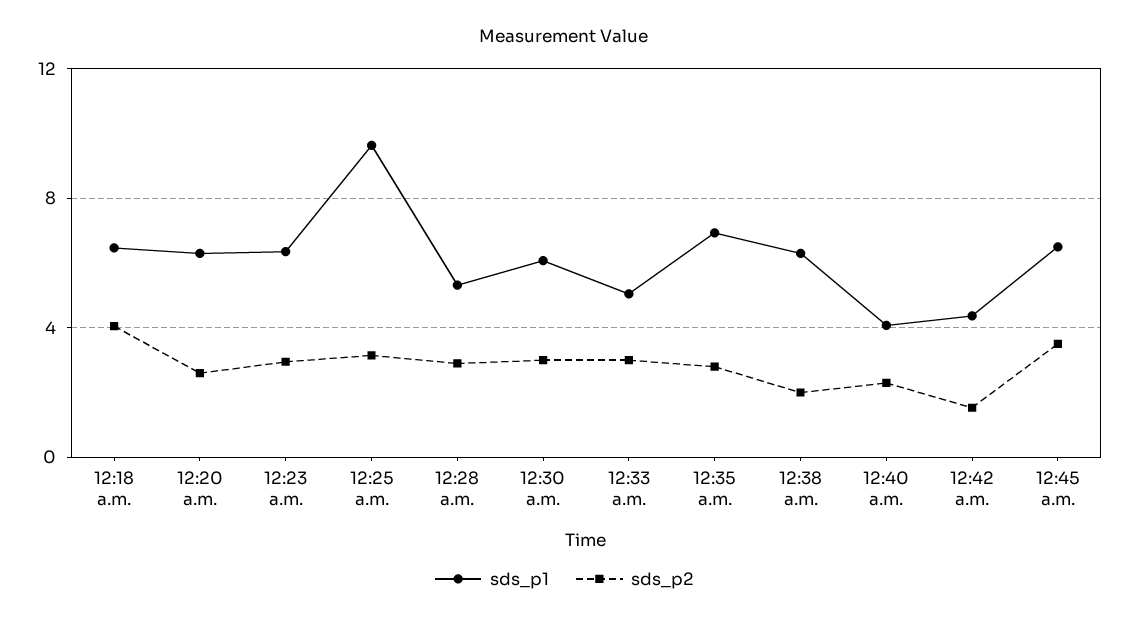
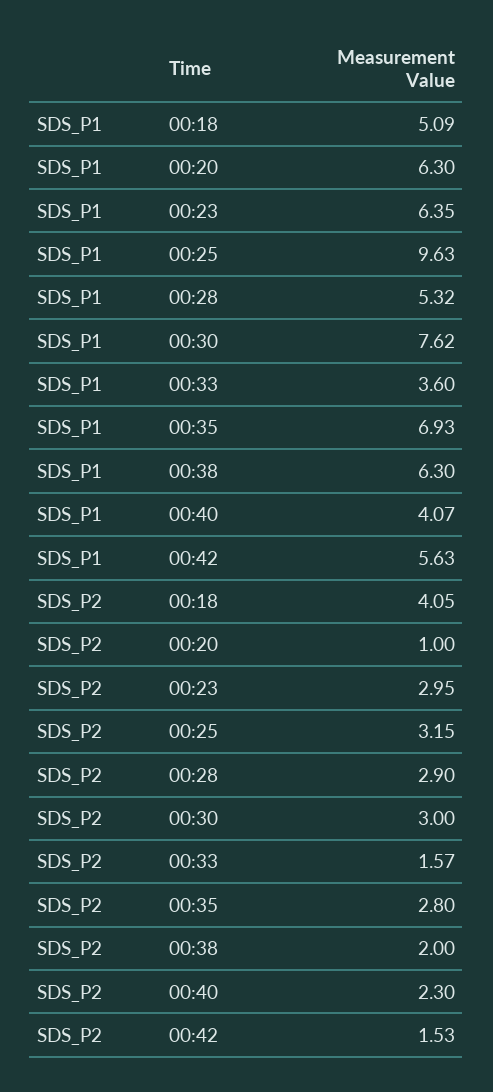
  {
    "sds_p1": {
-     "12:18 a.m.": 6.5,
+     "12:18 a.m.": 5.09,
      "12:20 a.m.": 6.3,
      "12:23 a.m.": 6.35,
      "12:25 a.m.": 9.63,
      "12:28 a.m.": 5.32,
-     "12:30 a.m.": 6,
+     "12:30 a.m.": 7.62,
-     "12:33 a.m.": 5,
+     "12:33 a.m.": 3.6,
      "12:35 a.m.": 6.93,
      "12:38 a.m.": 6.3,
      "12:40 a.m.": 4.07,
-     "12:42 a.m.": 4.5,
+     "12:42 a.m.": 5.63
-     "12:45 a.m.": 6.5
    },
    "sds_p2": {
      "12:18 a.m.": 4.05,
-     "12:20 a.m.": 2.5,
+     "12:20 a.m.": 1,
      "12:23 a.m.": 2.95,
      "12:25 a.m.": 3.15,
      "12:28 a.m.": 2.9,
      "12:30 a.m.": 3,
-     "12:33 a.m.": 3,
+     "12:33 a.m.": 1.57,
      "12:35 a.m.": 2.8,
      "12:38 a.m.": 2,
      "12:40 a.m.": 2.3,
-     "12:42 a.m.": 1.53,
+     "12:42 a.m.": 1.53
-     "12:45 a.m.": 3.5
    }
  }

